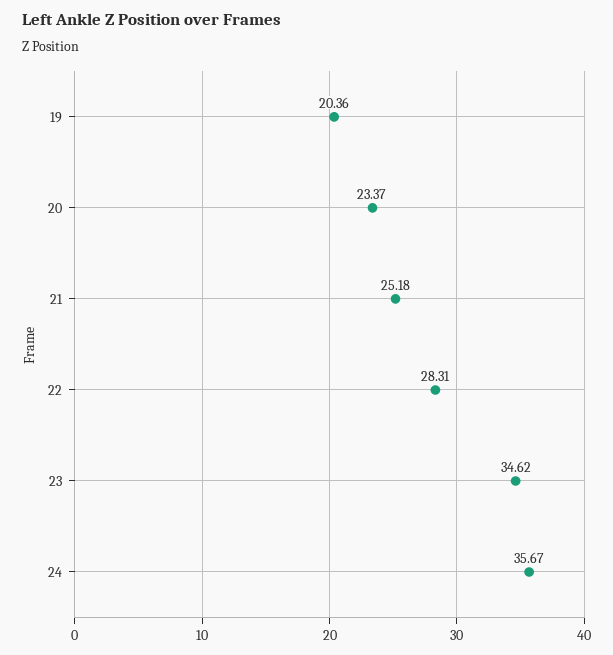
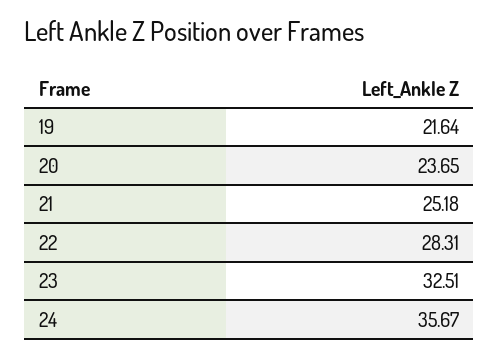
  {
-   "19": 20.36,
+   "19": 21.64,
-   "20": 23.37,
+   "20": 23.65,
    "21": 25.18,
    "22": 28.31,
-   "23": 34.62,
+   "23": 32.51,
    "24": 35.67
  }

